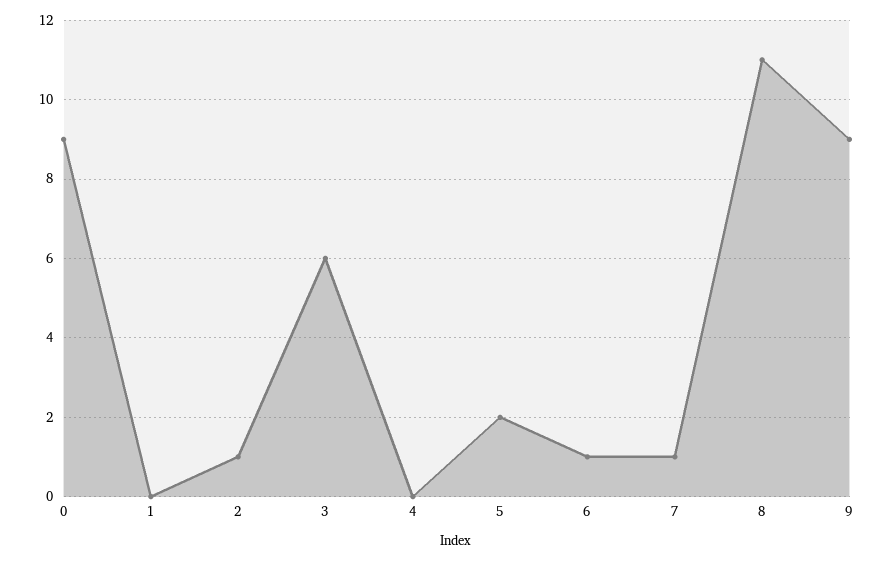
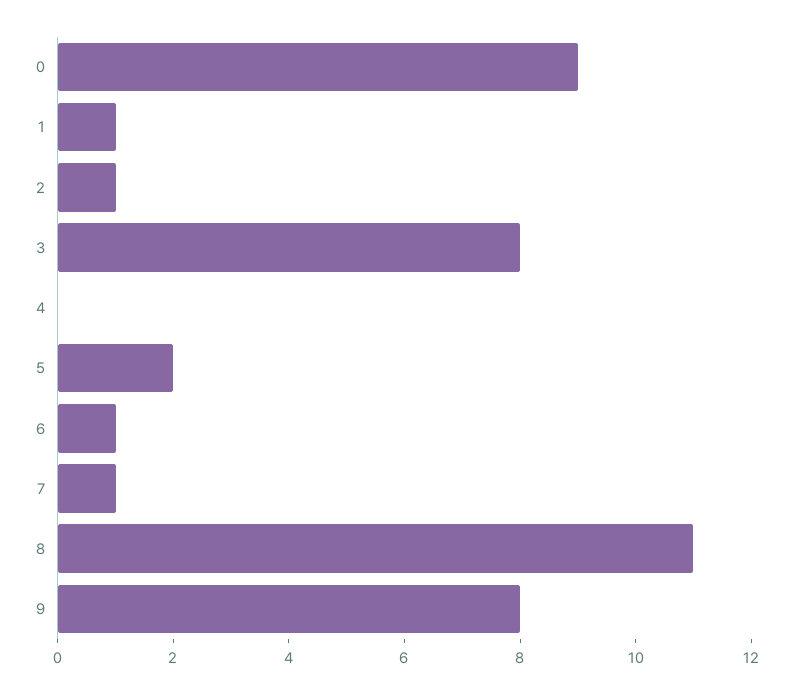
  {
    "0": 9,
-   "1": 0,
+   "1": 1,
    "2": 1,
-   "3": 6,
+   "3": 8,
    "4": 0,
    "5": 2,
    "6": 1,
    "7": 1,
    "8": 11,
-   "9": 9
+   "9": 8
  }

